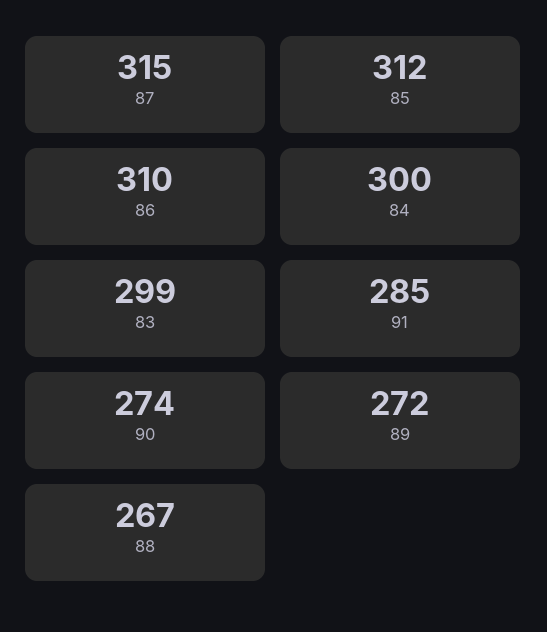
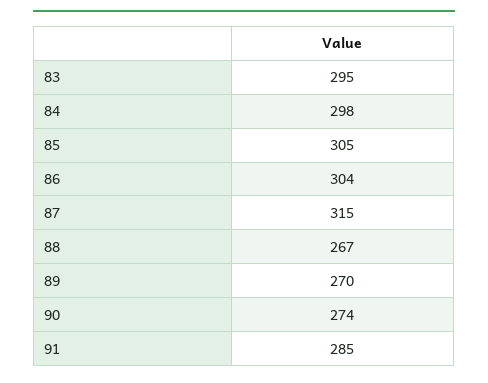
  {
    "87": 315,
-   "85": 312,
+   "85": 305,
-   "86": 310,
+   "86": 304,
-   "84": 300,
+   "84": 298,
-   "83": 299,
+   "83": 295,
    "91": 285,
    "90": 274,
-   "89": 272,
+   "89": 270,
    "88": 267
  }

